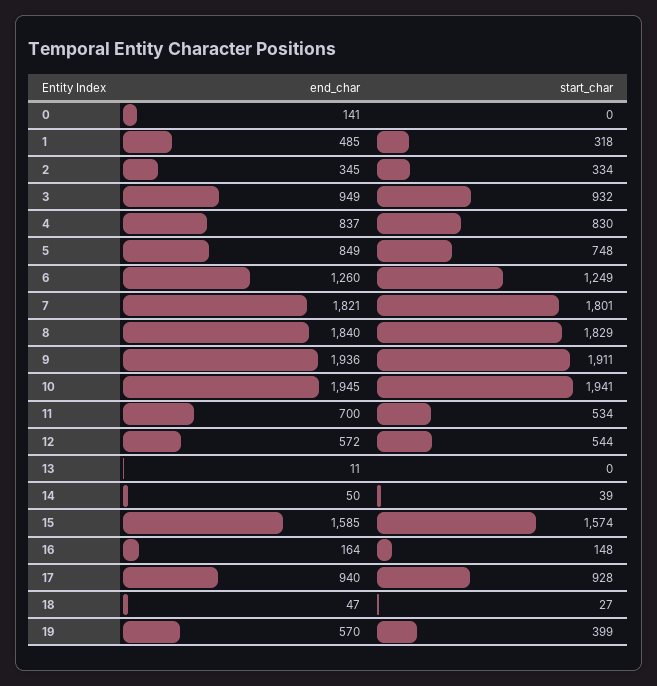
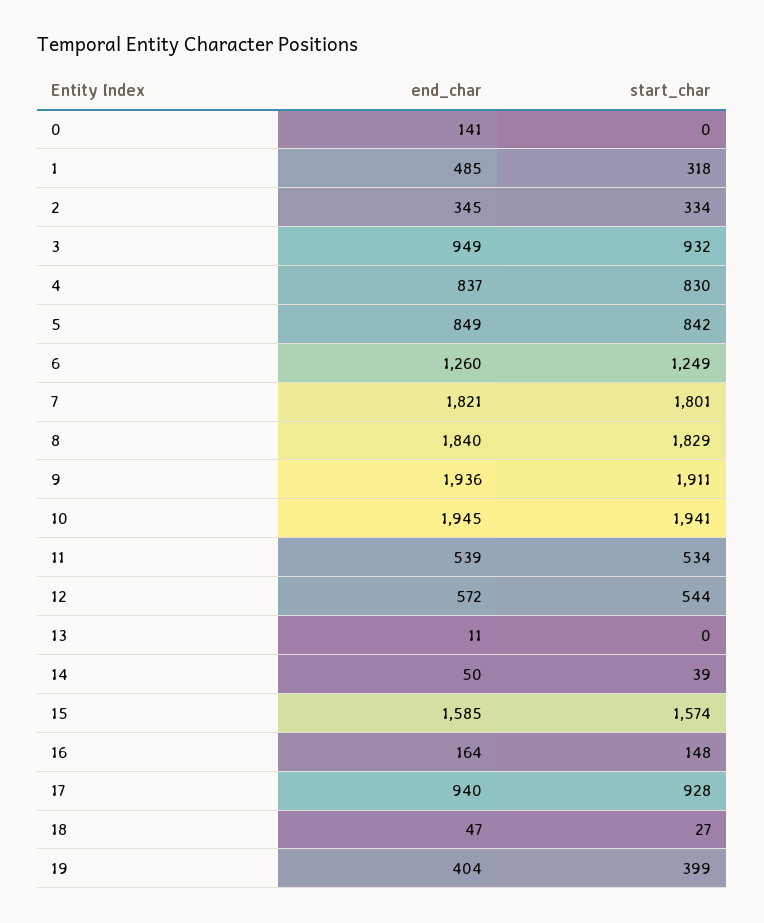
  {
    "end_char": {
      "0": 141,
      "1": 485,
      "2": 345,
      "3": 949,
      "4": 837,
      "5": 849,
      "6": 1260,
      "7": 1821,
      "8": 1840,
      "9": 1936,
      "10": 1945,
-     "11": 700,
+     "11": 539,
      "12": 572,
      "13": 11,
      "14": 50,
      "15": 1585,
      "16": 164,
      "17": 940,
      "18": 47,
-     "19": 570
+     "19": 404
    },
    "start_char": {
      "0": 0,
      "1": 318,
      "2": 334,
      "3": 932,
      "4": 830,
-     "5": 748,
+     "5": 842,
      "6": 1249,
      "7": 1801,
      "8": 1829,
      "9": 1911,
      "10": 1941,
      "11": 534,
      "12": 544,
      "13": 0,
      "14": 39,
      "15": 1574,
      "16": 148,
      "17": 928,
      "18": 27,
      "19": 399
    }
  }

